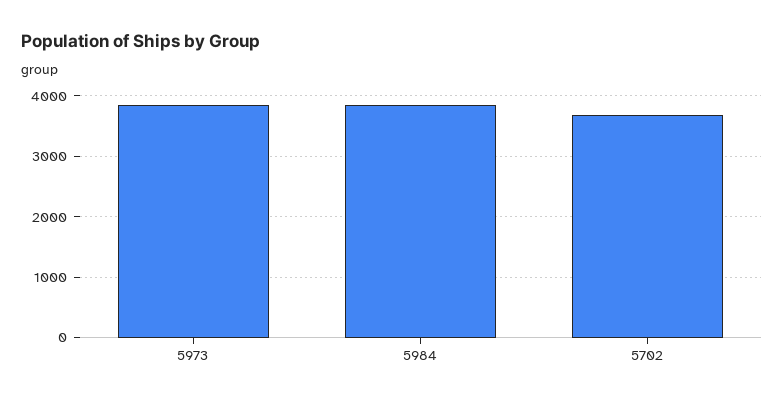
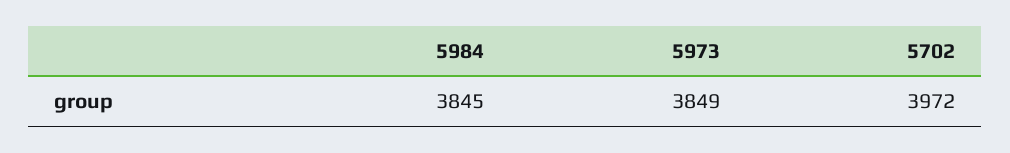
  {
    "5973": 3849,
    "5984": 3845,
-   "5702": 3700
+   "5702": 3972
  }

